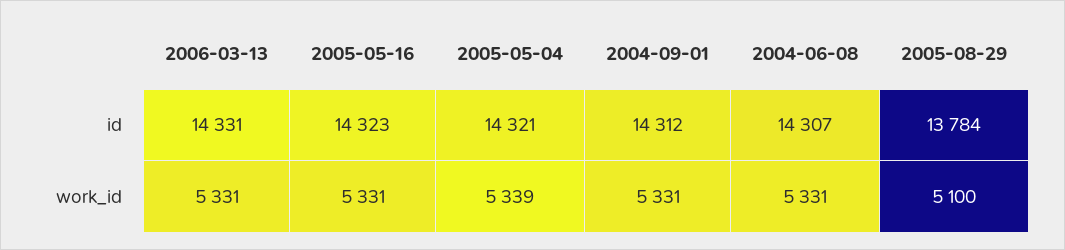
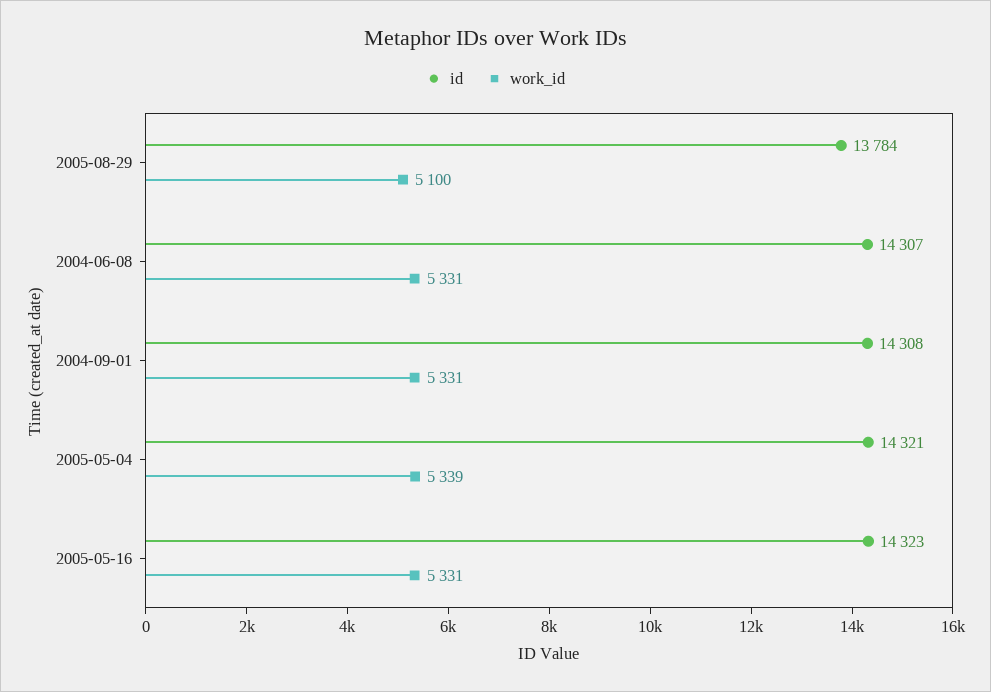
  {
    "id": {
-     "2006-03-13": 14331,
      "2005-05-16": 14323,
      "2005-05-04": 14321,
-     "2004-09-01": 14312,
+     "2004-09-01": 14308,
      "2004-06-08": 14307,
      "2005-08-29": 13784
    },
    "work_id": {
-     "2006-03-13": 5331,
      "2005-05-16": 5331,
      "2005-05-04": 5339,
      "2004-09-01": 5331,
      "2004-06-08": 5331,
      "2005-08-29": 5100
    }
  }

